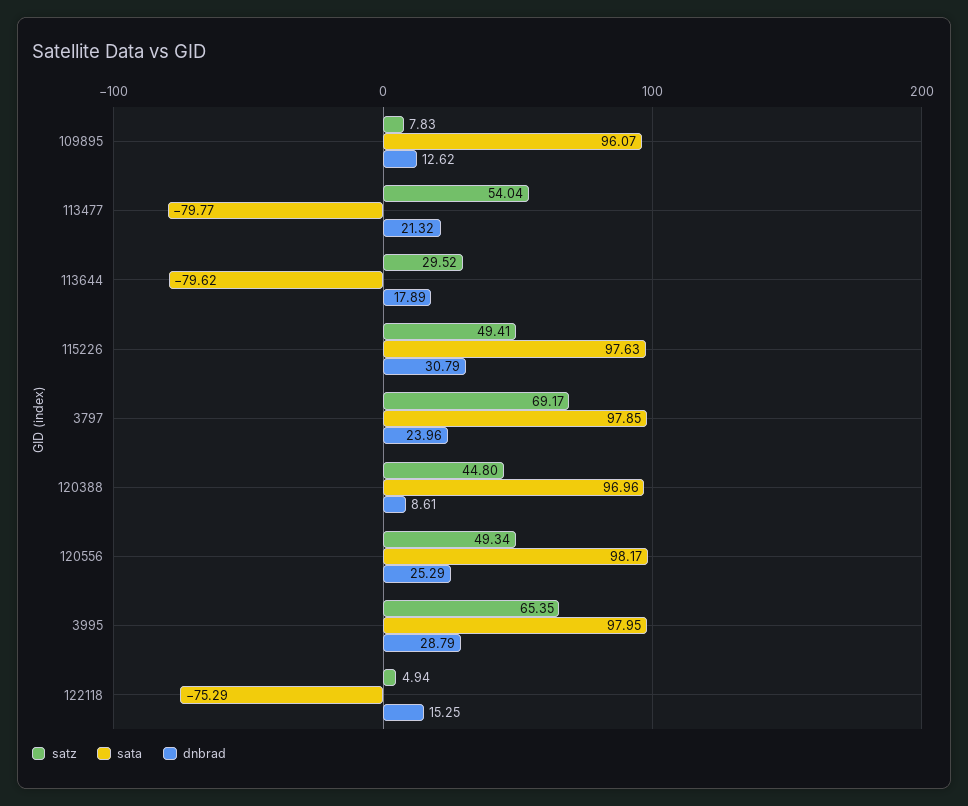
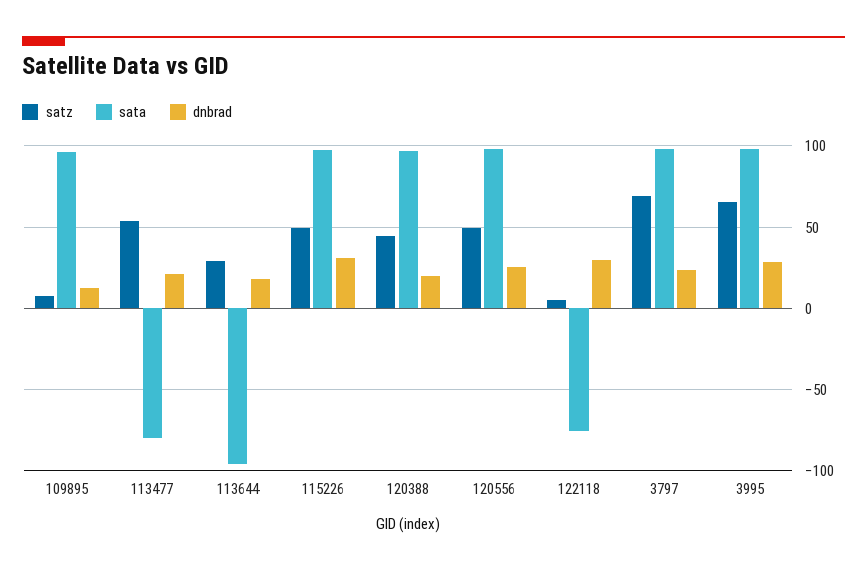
  {
    "satz": {
      "109895": 7.83,
      "113477": 54.04,
      "113644": 29.52,
      "115226": 49.41,
      "3797": 69.17,
      "120388": 44.8,
      "120556": 49.34,
      "3995": 65.35,
      "122118": 4.94
    },
    "sata": {
      "109895": 96.07,
      "113477": -79.77,
-     "113644": -79.62,
+     "113644": -95,
      "115226": 97.63,
      "3797": 97.85,
      "120388": 96.96,
      "120556": 98.17,
      "3995": 97.95,
      "122118": -75.29
    },
    "dnbrad": {
      "109895": 12.62,
      "113477": 21.32,
      "113644": 17.89,
      "115226": 30.79,
      "3797": 23.96,
-     "120388": 8.61,
+     "120388": 20,
      "120556": 25.29,
      "3995": 28.79,
-     "122118": 15.25
+     "122118": 30
    }
  }

